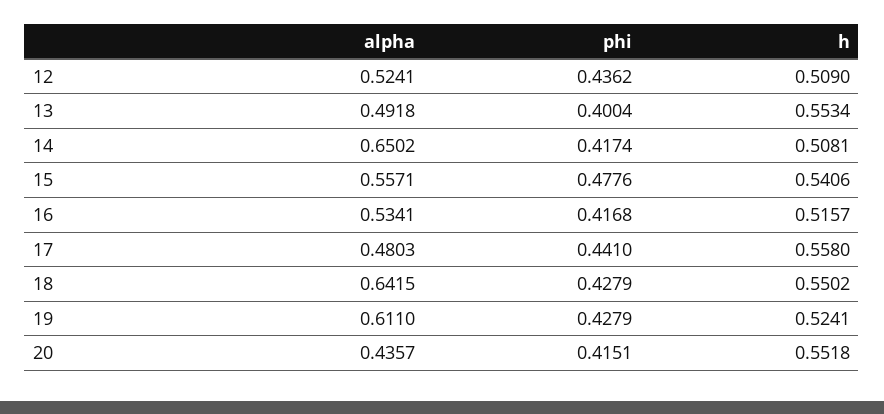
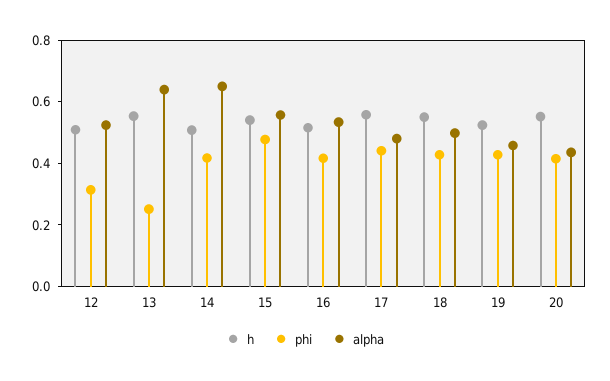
  {
    "alpha": {
      "12": 0.5241,
-     "13": 0.4918,
+     "13": 0.65,
      "14": 0.6502,
      "15": 0.5571,
      "16": 0.5341,
      "17": 0.4803,
-     "18": 0.6415,
+     "18": 0.5,
-     "19": 0.611,
+     "19": 0.45,
      "20": 0.4357
    },
    "phi": {
-     "12": 0.4362,
+     "12": 0.3,
-     "13": 0.4004,
+     "13": 0.25,
      "14": 0.4174,
      "15": 0.4776,
      "16": 0.4168,
      "17": 0.441,
      "18": 0.4279,
      "19": 0.4279,
      "20": 0.4151
    },
    "h": {
      "12": 0.509,
      "13": 0.5534,
      "14": 0.5081,
      "15": 0.5406,
      "16": 0.5157,
      "17": 0.558,
      "18": 0.5502,
      "19": 0.5241,
      "20": 0.5518
    }
  }

